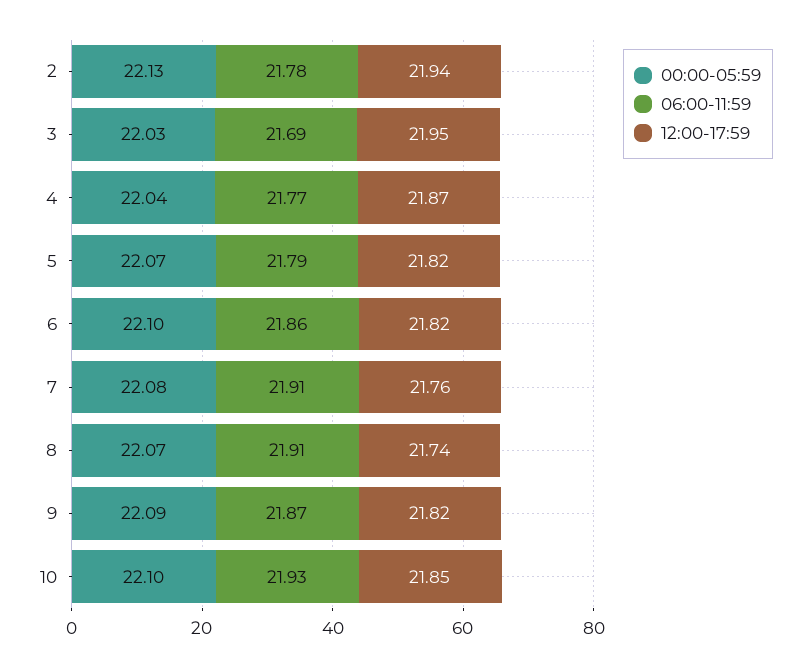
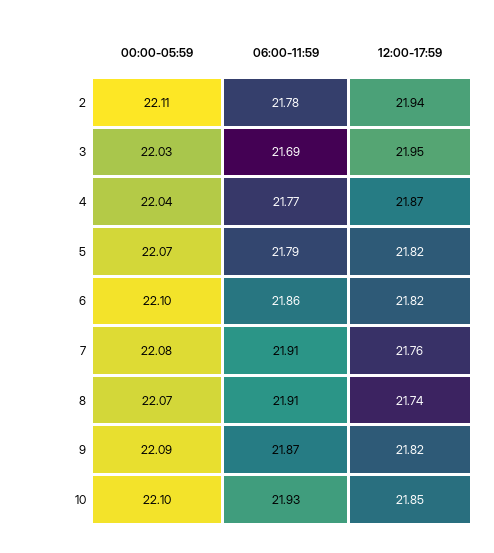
  {
    "00:00-05:59": {
-     "2": 22.13,
+     "2": 22.11,
      "3": 22.03,
      "4": 22.04,
      "5": 22.07,
      "6": 22.1,
      "7": 22.08,
      "8": 22.07,
      "9": 22.09,
      "10": 22.1
    },
    "06:00-11:59": {
      "2": 21.78,
      "3": 21.69,
      "4": 21.77,
      "5": 21.79,
      "6": 21.86,
      "7": 21.91,
      "8": 21.91,
      "9": 21.87,
      "10": 21.93
    },
    "12:00-17:59": {
      "2": 21.94,
      "3": 21.95,
      "4": 21.87,
      "5": 21.82,
      "6": 21.82,
      "7": 21.76,
      "8": 21.74,
      "9": 21.82,
      "10": 21.85
    }
  }

